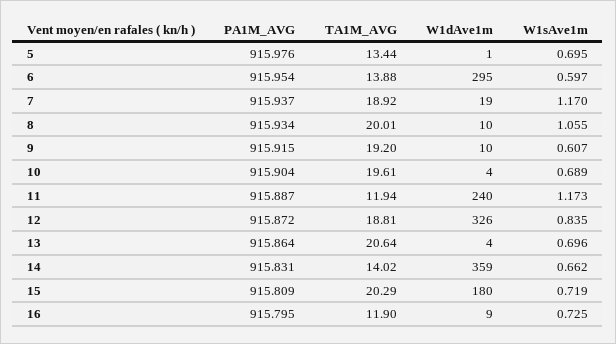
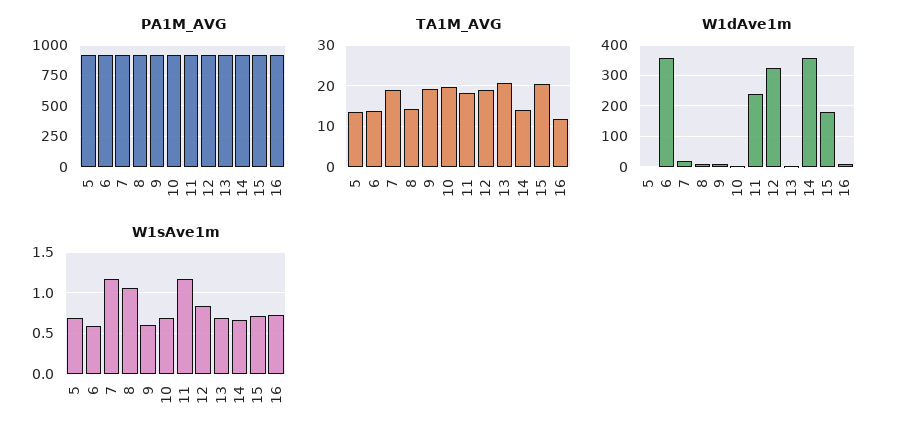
  {
    "PA1M_AVG": {
      "5": 915.976,
      "6": 915.954,
      "7": 915.937,
      "8": 915.934,
      "9": 915.915,
      "10": 915.904,
      "11": 915.887,
      "12": 915.872,
      "13": 915.864,
      "14": 915.831,
      "15": 915.809,
      "16": 915.795
    },
    "TA1M_AVG": {
      "5": 13.44,
      "6": 13.88,
      "7": 18.92,
-     "8": 20.01,
+     "8": 14,
      "9": 19.2,
      "10": 19.61,
-     "11": 11.94,
+     "11": 18,
      "12": 18.81,
      "13": 20.64,
      "14": 14.02,
      "15": 20.29,
      "16": 11.9
    },
    "W1dAve1m": {
      "5": 1,
-     "6": 295,
+     "6": 360,
      "7": 19,
      "8": 10,
      "9": 10,
      "10": 4,
      "11": 240,
      "12": 326,
      "13": 4,
      "14": 359,
      "15": 180,
      "16": 9
    },
    "W1sAve1m": {
      "5": 0.695,
      "6": 0.597,
      "7": 1.17,
      "8": 1.055,
      "9": 0.607,
      "10": 0.689,
      "11": 1.173,
      "12": 0.835,
      "13": 0.696,
      "14": 0.662,
      "15": 0.719,
      "16": 0.725
    }
  }

